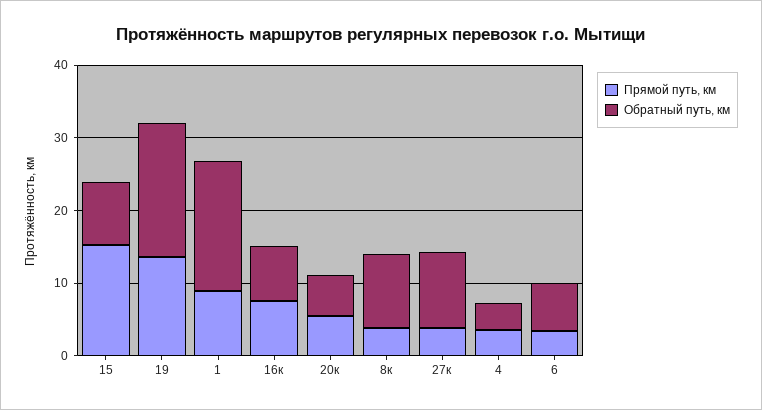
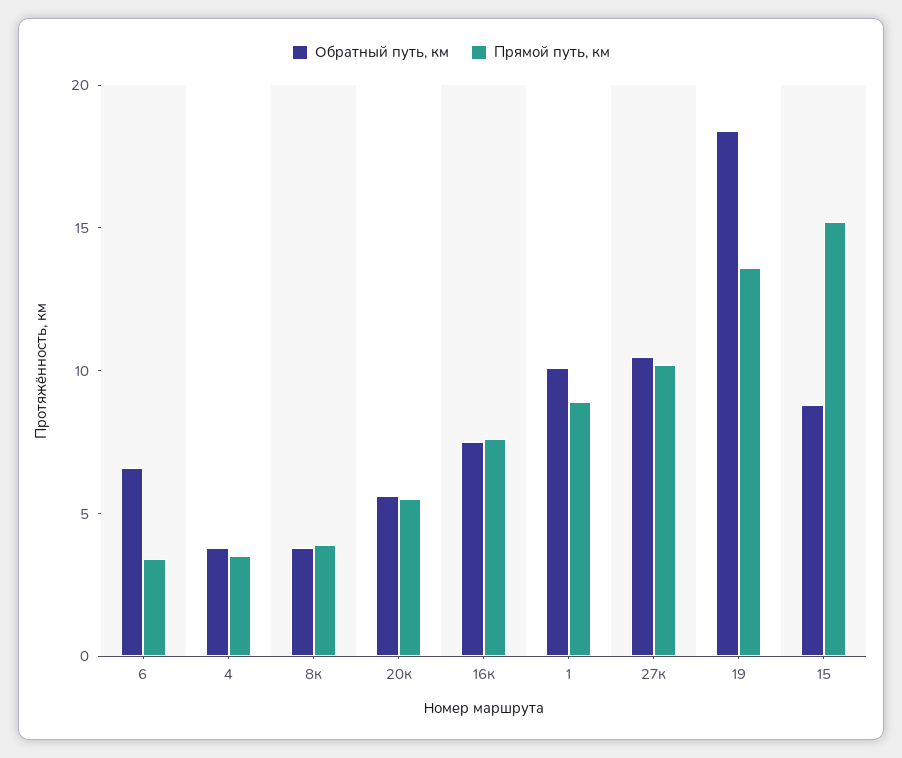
  {
    "Прямой путь, км": {
      "15": 15,
      "19": 14,
      "1": 9,
      "16к": 8,
      "20к": 6,
      "8к": 4,
-     "27к": 4,
+     "27к": 10,
      "4": 4,
      "6": 3
    },
    "Обратный путь, км": {
      "15": 9,
      "19": 18,
-     "1": 18,
+     "1": 10,
      "16к": 8,
      "20к": 6,
-     "8к": 10,
+     "8к": 4,
      "27к": 11,
      "4": 4,
      "6": 7
    }
  }

